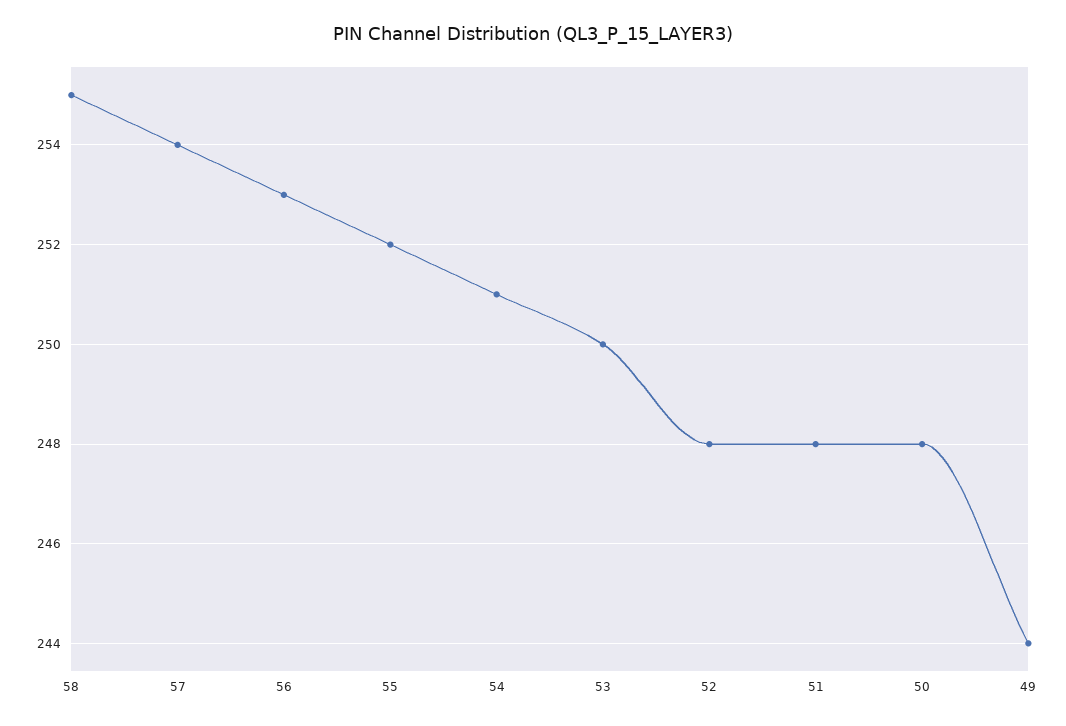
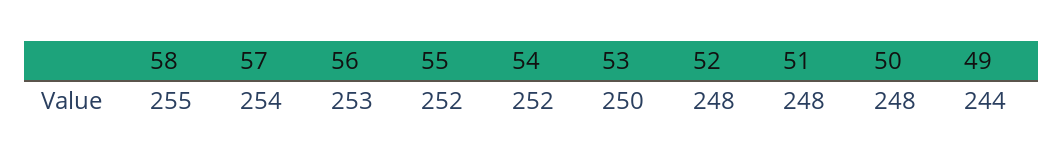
  {
    "58": 255,
    "57": 254,
    "56": 253,
    "55": 252,
-   "54": 251,
+   "54": 252,
    "53": 250,
    "52": 248,
    "51": 248,
    "50": 248,
    "49": 244
  }

